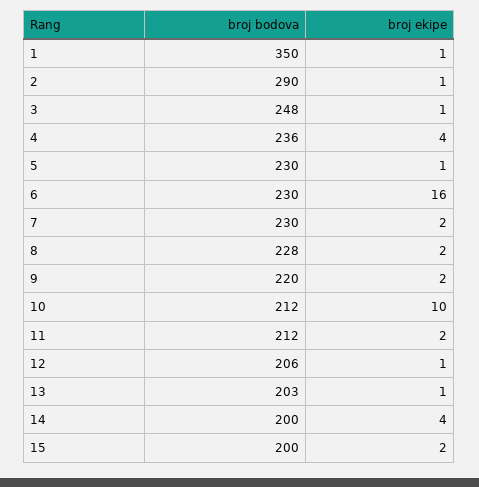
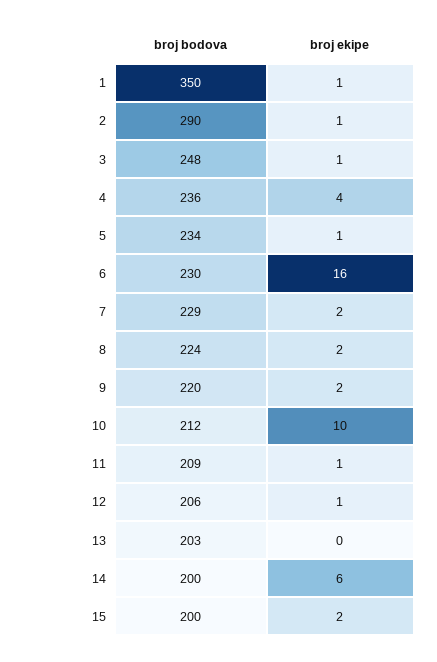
  {
    "broj bodova": {
      "1": 350,
      "2": 290,
      "3": 248,
      "4": 236,
-     "5": 230,
+     "5": 234,
      "6": 230,
-     "7": 230,
+     "7": 229,
-     "8": 228,
+     "8": 224,
      "9": 220,
      "10": 212,
-     "11": 212,
+     "11": 209,
      "12": 206,
      "13": 203,
      "14": 200,
      "15": 200
    },
    "broj ekipe": {
      "1": 1,
      "2": 1,
      "3": 1,
      "4": 4,
      "5": 1,
      "6": 16,
      "7": 2,
      "8": 2,
      "9": 2,
      "10": 10,
-     "11": 2,
+     "11": 1,
      "12": 1,
-     "13": 1,
+     "13": 0,
-     "14": 4,
+     "14": 6,
      "15": 2
    }
  }

